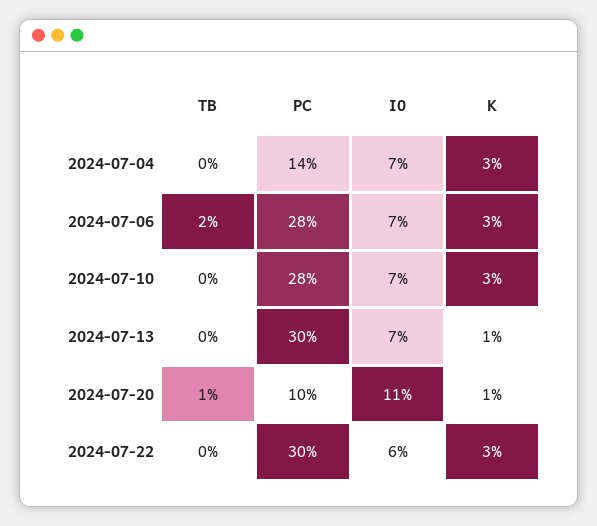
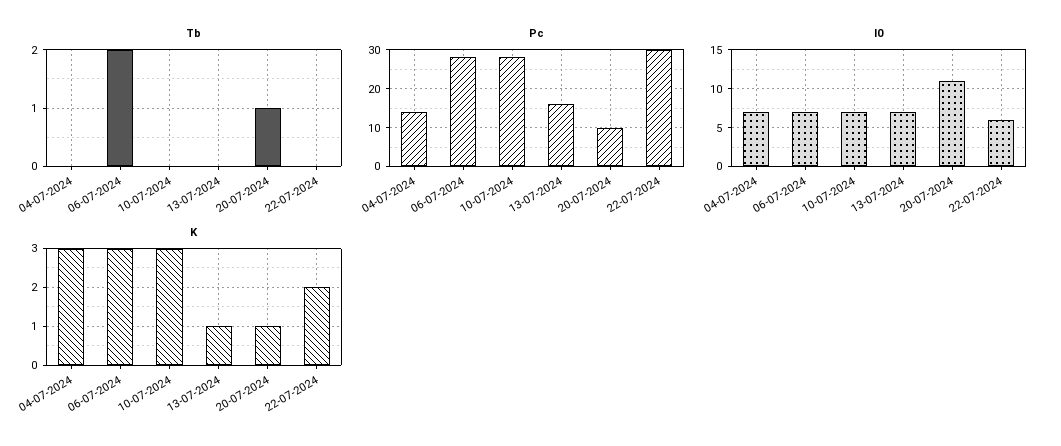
  {
    "TB": {
      "2024-07-04": 0,
      "2024-07-06": 2,
      "2024-07-10": 0,
      "2024-07-13": 0,
      "2024-07-20": 1,
      "2024-07-22": 0
    },
    "PC": {
      "2024-07-04": 14,
      "2024-07-06": 28,
      "2024-07-10": 28,
-     "2024-07-13": 30,
+     "2024-07-13": 15,
      "2024-07-20": 10,
      "2024-07-22": 30
    },
    "I0": {
      "2024-07-04": 7,
      "2024-07-06": 7,
      "2024-07-10": 7,
      "2024-07-13": 7,
      "2024-07-20": 11,
      "2024-07-22": 6
    },
    "K": {
      "2024-07-04": 3,
      "2024-07-06": 3,
      "2024-07-10": 3,
      "2024-07-13": 1,
      "2024-07-20": 1,
-     "2024-07-22": 3
+     "2024-07-22": 2
    }
  }

